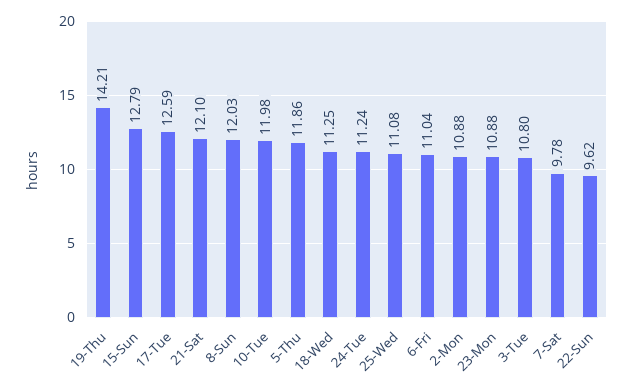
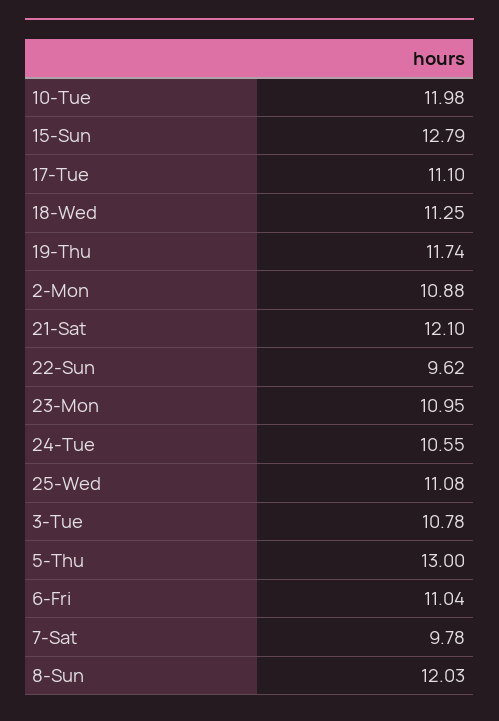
  {
-   "19-Thu": 14.21,
+   "19-Thu": 11.74,
    "15-Sun": 12.79,
-   "17-Tue": 12.59,
+   "17-Tue": 11.1,
    "21-Sat": 12.1,
    "8-Sun": 12.03,
    "10-Tue": 11.98,
-   "5-Thu": 11.86,
+   "5-Thu": 13,
    "18-Wed": 11.25,
-   "24-Tue": 11.24,
+   "24-Tue": 10.55,
    "25-Wed": 11.08,
    "6-Fri": 11.04,
    "2-Mon": 10.88,
-   "23-Mon": 10.88,
+   "23-Mon": 10.95,
-   "3-Tue": 10.8,
+   "3-Tue": 10.78,
    "7-Sat": 9.78,
    "22-Sun": 9.62
  }

